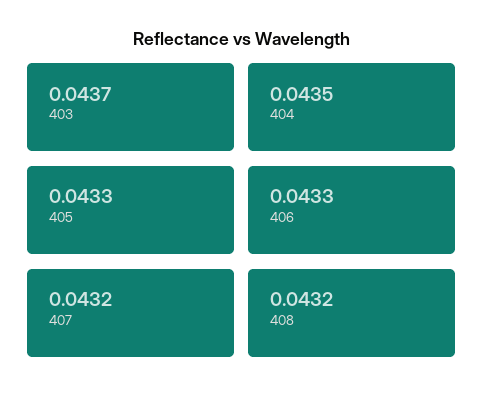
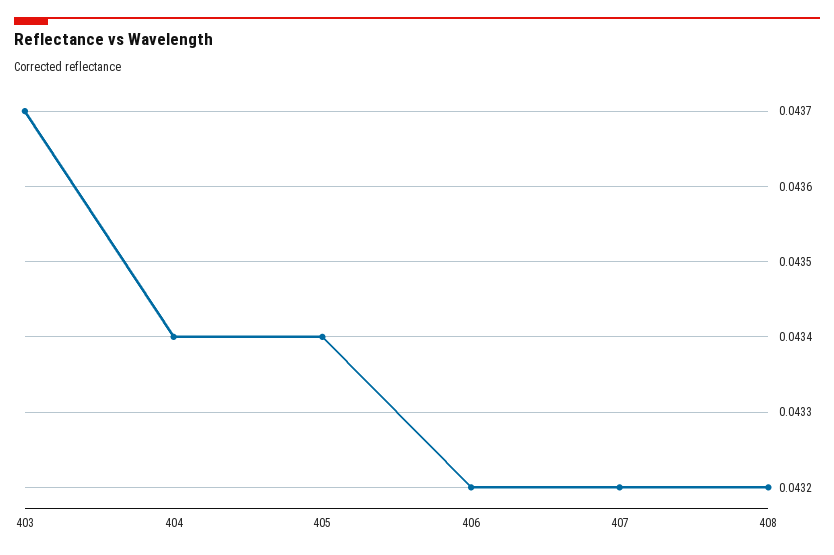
  {
    "403": 0.0437,
-   "404": 0.0435,
+   "404": 0.0434,
-   "405": 0.0433,
+   "405": 0.0434,
-   "406": 0.0433,
+   "406": 0.0432,
    "407": 0.0432,
    "408": 0.0432
  }

